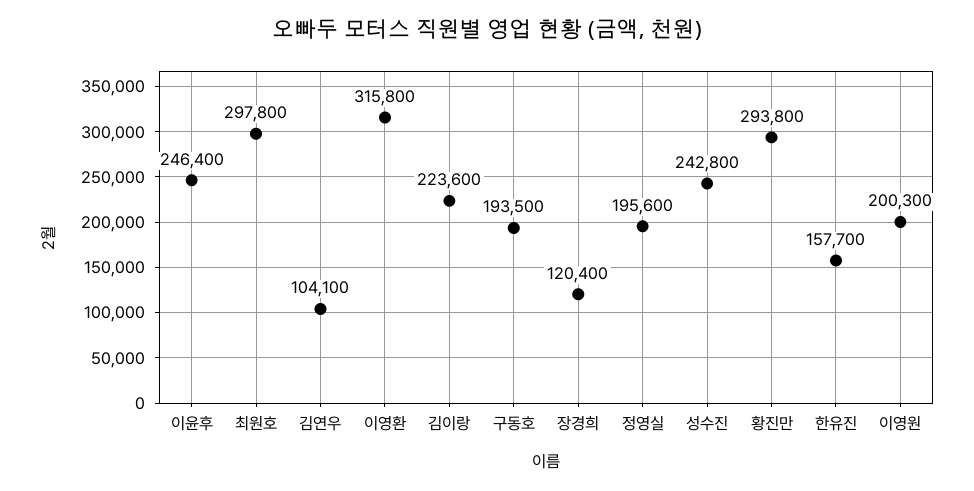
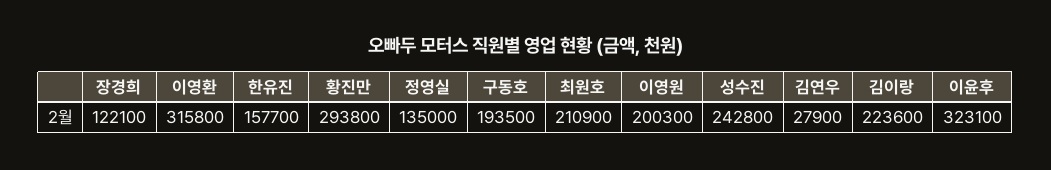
  {
-   "이윤후": 246400,
+   "이윤후": 323100,
-   "최원호": 297800,
+   "최원호": 210900,
-   "김연우": 104100,
+   "김연우": 27900,
    "이영환": 315800,
    "김이랑": 223600,
    "구동호": 193500,
-   "장경희": 120400,
+   "장경희": 122100,
-   "정영실": 195600,
+   "정영실": 135000,
    "성수진": 242800,
    "황진만": 293800,
    "한유진": 157700,
    "이영원": 200300
  }

